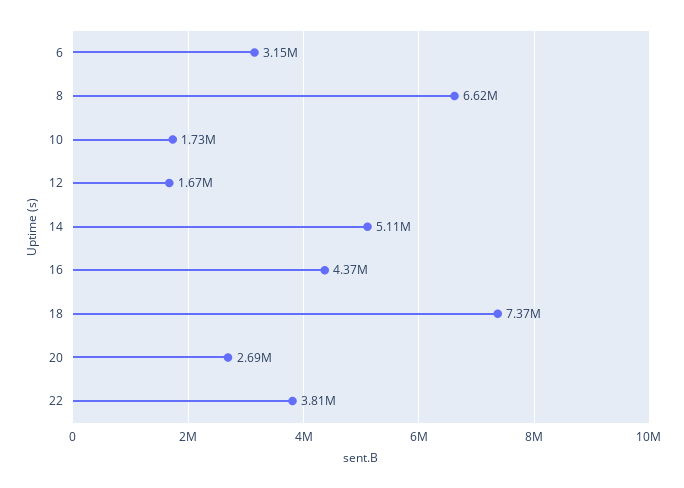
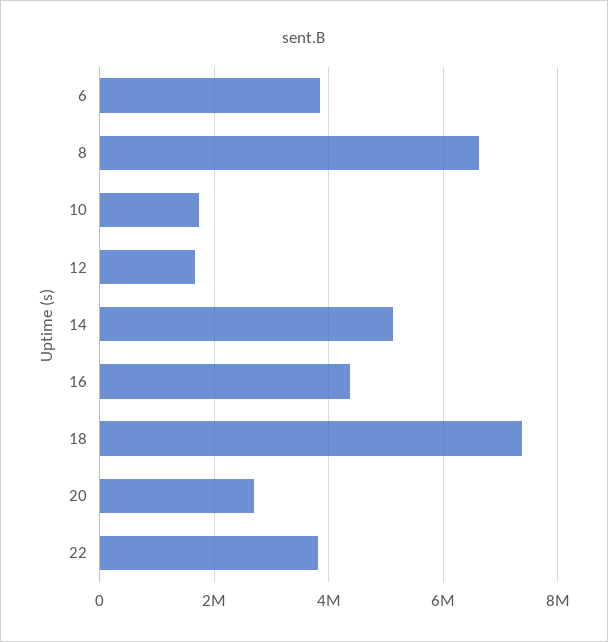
  {
-   "6": 3150000,
+   "6": 3800000,
    "8": 6620000,
    "10": 1730000,
    "12": 1670000,
    "14": 5110000,
    "16": 4370000,
    "18": 7370000,
    "20": 2690000,
    "22": 3810000
  }

